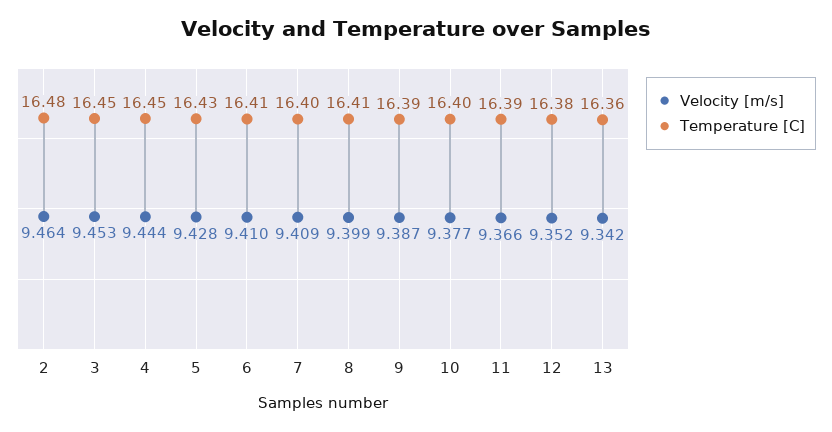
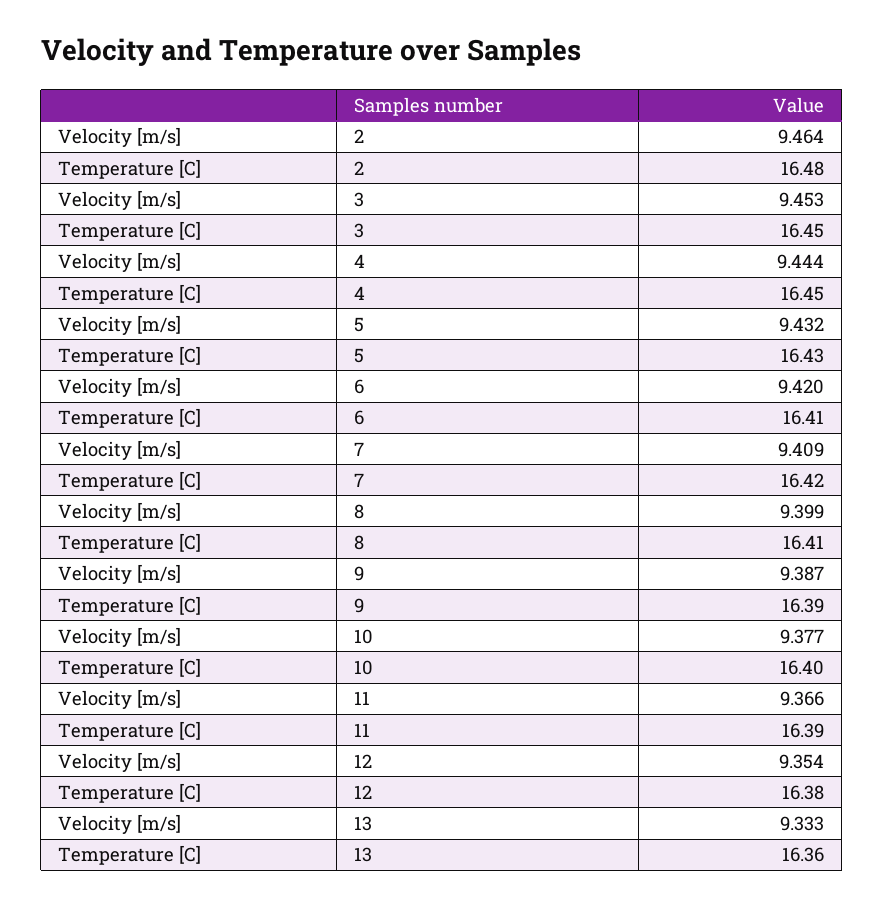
  {
    "Velocity [m/s]": {
      "2": 9.464,
      "3": 9.453,
      "4": 9.444,
-     "5": 9.428,
+     "5": 9.432,
-     "6": 9.41,
+     "6": 9.42,
      "7": 9.409,
      "8": 9.399,
      "9": 9.387,
      "10": 9.377,
      "11": 9.366,
-     "12": 9.352,
+     "12": 9.354,
-     "13": 9.342
+     "13": 9.333
    },
    "Temperature [C]": {
      "2": 16.48,
      "3": 16.45,
      "4": 16.45,
      "5": 16.43,
      "6": 16.41,
-     "7": 16.4,
+     "7": 16.42,
      "8": 16.41,
      "9": 16.39,
      "10": 16.4,
      "11": 16.39,
      "12": 16.38,
      "13": 16.36
    }
  }

